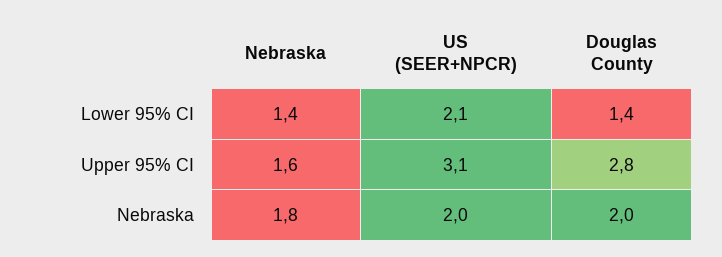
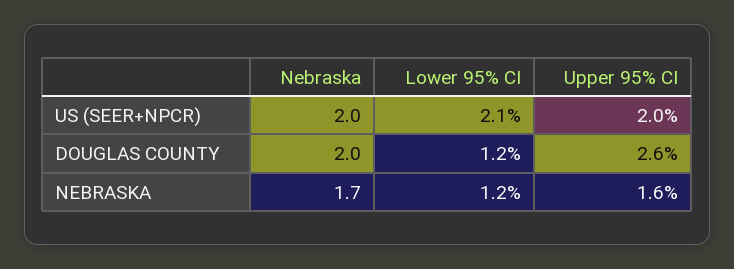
  {
    "Nebraska": {
-     "Lower 95% CI": 1.4,
+     "Lower 95% CI": 1.2,
      "Upper 95% CI": 1.6,
-     "Nebraska": 1.8
+     "Nebraska": 1.7
    },
    "US (SEER+NPCR)": {
      "Lower 95% CI": 2.1,
-     "Upper 95% CI": 3.1,
+     "Upper 95% CI": 2,
      "Nebraska": 2
    },
    "Douglas County": {
-     "Lower 95% CI": 1.4,
+     "Lower 95% CI": 1.2,
-     "Upper 95% CI": 2.8,
+     "Upper 95% CI": 2.6,
      "Nebraska": 2
    }
  }

